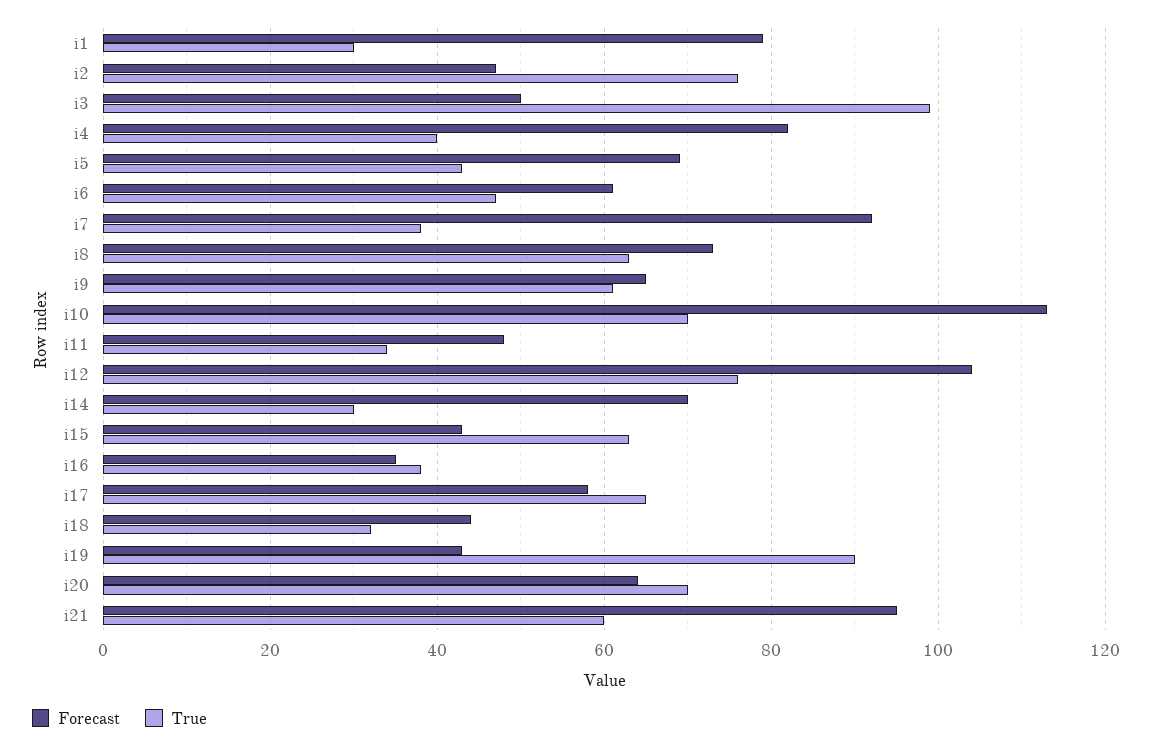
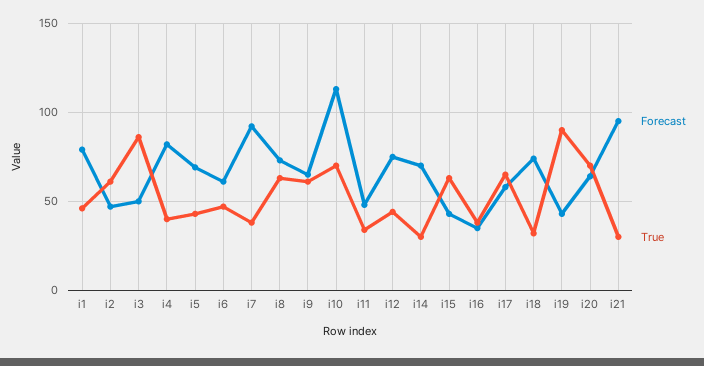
  {
    "Forecast": {
      "i1": 80,
      "i2": 45,
      "i3": 50,
      "i4": 80,
      "i5": 70,
      "i6": 60,
      "i7": 90,
      "i8": 75,
      "i9": 65,
      "i10": 115,
      "i11": 50,
-     "i12": 105,
+     "i12": 75,
      "i14": 70,
      "i15": 45,
      "i16": 35,
      "i17": 60,
-     "i18": 45,
+     "i18": 75,
      "i19": 45,
      "i20": 65,
      "i21": 95
    },
    "True": {
-     "i1": 30,
+     "i1": 45,
-     "i2": 75,
+     "i2": 60,
-     "i3": 100,
+     "i3": 85,
      "i4": 40,
      "i5": 45,
      "i6": 45,
      "i7": 40,
      "i8": 65,
      "i9": 60,
      "i10": 70,
      "i11": 35,
-     "i12": 75,
+     "i12": 45,
      "i14": 30,
      "i15": 65,
      "i16": 40,
      "i17": 65,
      "i18": 30,
      "i19": 90,
      "i20": 70,
-     "i21": 60
+     "i21": 30
    }
  }

